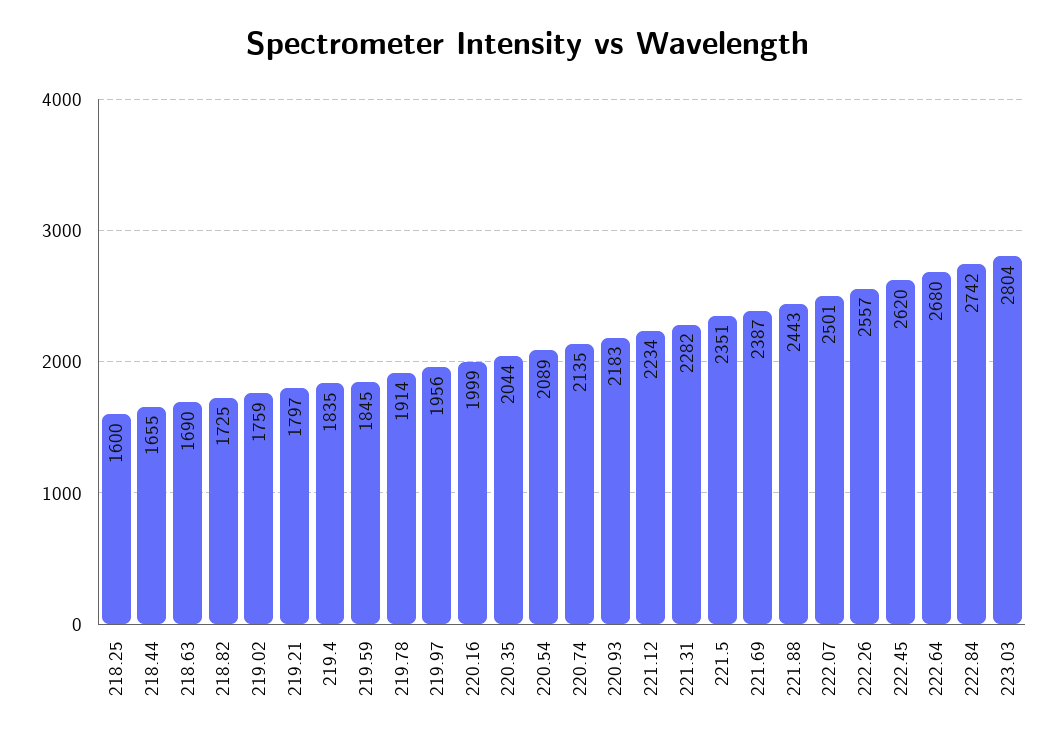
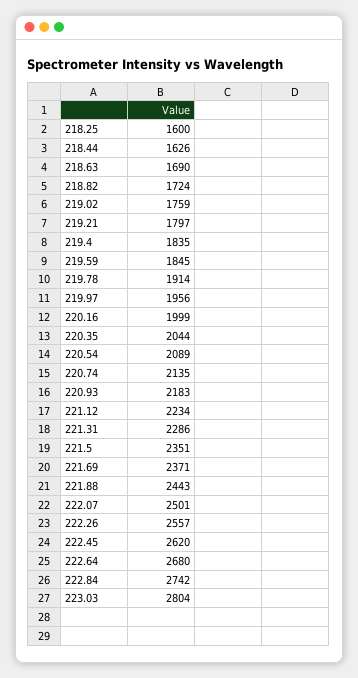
  {
    "218.25": 1600,
-   "218.44": 1655,
+   "218.44": 1626,
    "218.63": 1690,
-   "218.82": 1725,
+   "218.82": 1724,
    "219.02": 1759,
    "219.21": 1797,
    "219.4": 1835,
    "219.59": 1845,
    "219.78": 1914,
    "219.97": 1956,
    "220.16": 1999,
    "220.35": 2044,
    "220.54": 2089,
    "220.74": 2135,
    "220.93": 2183,
    "221.12": 2234,
-   "221.31": 2282,
+   "221.31": 2286,
    "221.5": 2351,
-   "221.69": 2387,
+   "221.69": 2371,
    "221.88": 2443,
    "222.07": 2501,
    "222.26": 2557,
    "222.45": 2620,
    "222.64": 2680,
    "222.84": 2742,
    "223.03": 2804
  }

